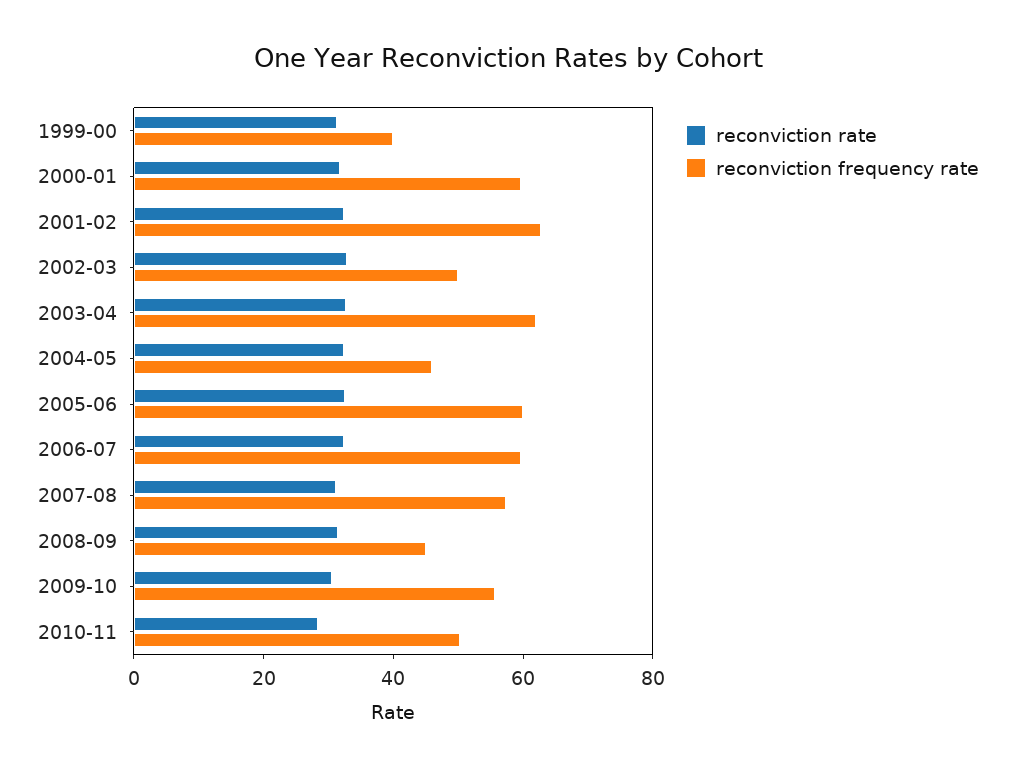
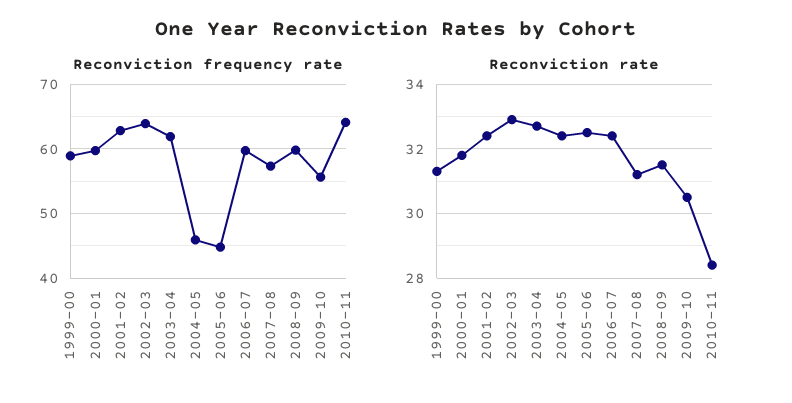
  {
    "reconviction rate": {
      "1999-00": 31.5,
      "2000-01": 32,
      "2001-02": 32.5,
      "2002-03": 33,
      "2003-04": 32.5,
      "2004-05": 32.5,
      "2005-06": 32.5,
      "2006-07": 32.5,
      "2007-08": 31,
      "2008-09": 31.5,
      "2009-10": 30.5,
      "2010-11": 28.5
    },
    "reconviction frequency rate": {
-     "1999-00": 40,
+     "1999-00": 59,
      "2000-01": 60,
      "2001-02": 63,
-     "2002-03": 50,
+     "2002-03": 64,
      "2003-04": 62,
      "2004-05": 46,
-     "2005-06": 60,
+     "2005-06": 45,
      "2006-07": 60,
      "2007-08": 57,
-     "2008-09": 45,
+     "2008-09": 60,
      "2009-10": 56,
-     "2010-11": 50
+     "2010-11": 64
    }
  }

